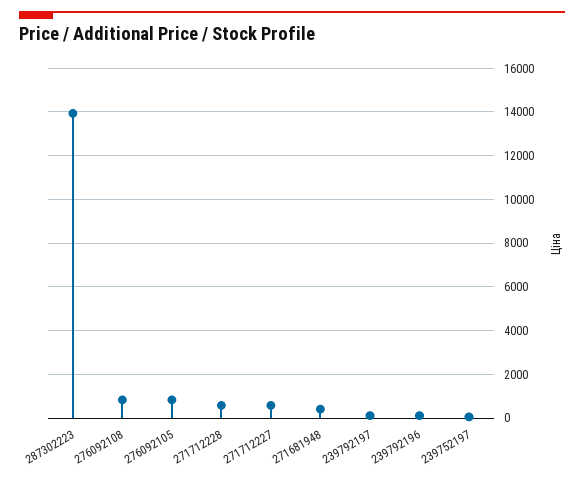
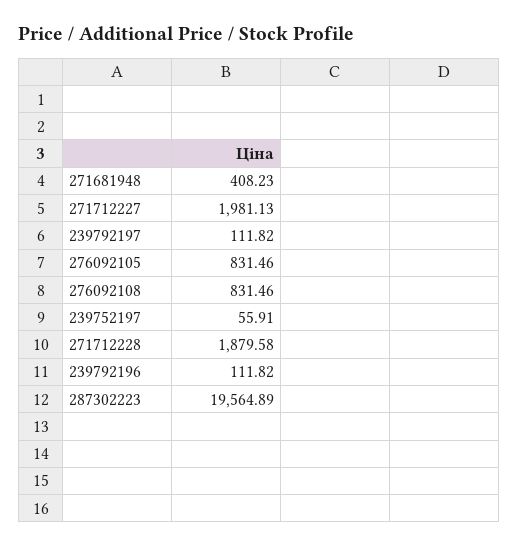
  {
-   "287302223": 14000,
+   "287302223": 19564.89,
    "276092108": 831.46,
    "276092105": 831.46,
-   "271712228": 500,
+   "271712228": 1879.58,
-   "271712227": 500,
+   "271712227": 1981.13,
    "271681948": 408.23,
    "239792197": 111.82,
    "239792196": 111.82,
    "239752197": 55.91
  }

